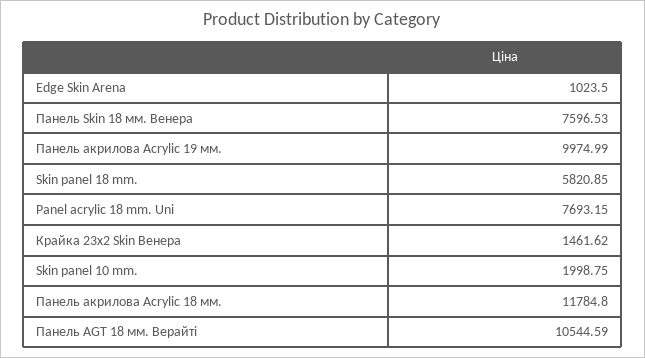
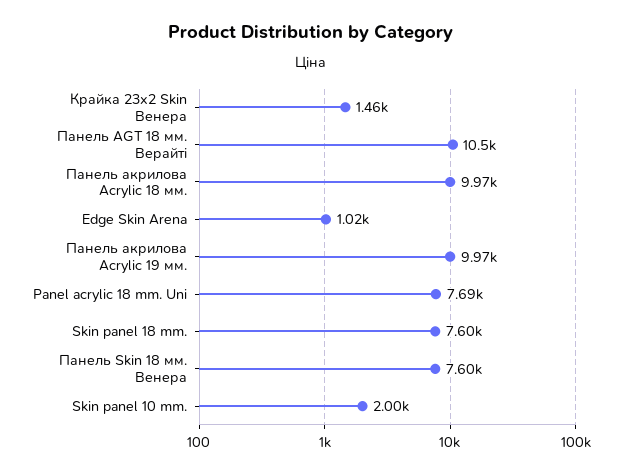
  {
    "Edge Skin Arena": 1023.5,
    "Панель Skin 18 мм. Венера": 7596.53,
    "Панель акрилова Acrylic 19 мм.": 9974.99,
-   "Skin panel 18 mm.": 5820.85,
+   "Skin panel 18 mm.": 7600,
    "Panel acrylic 18 mm. Uni": 7693.15,
    "Крайка 23x2 Skin Венера": 1461.62,
    "Skin panel 10 mm.": 1998.75,
-   "Панель акрилова Acrylic 18 мм.": 11784.8,
+   "Панель акрилова Acrylic 18 мм.": 9970,
    "Панель AGT 18 мм. Верайті": 10544.59
  }

